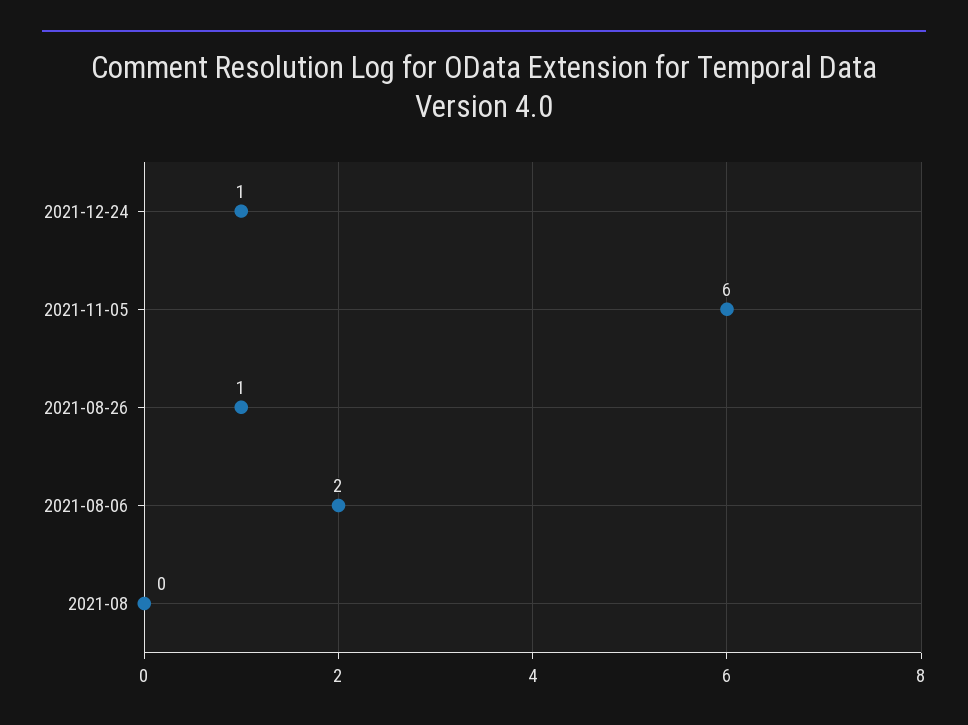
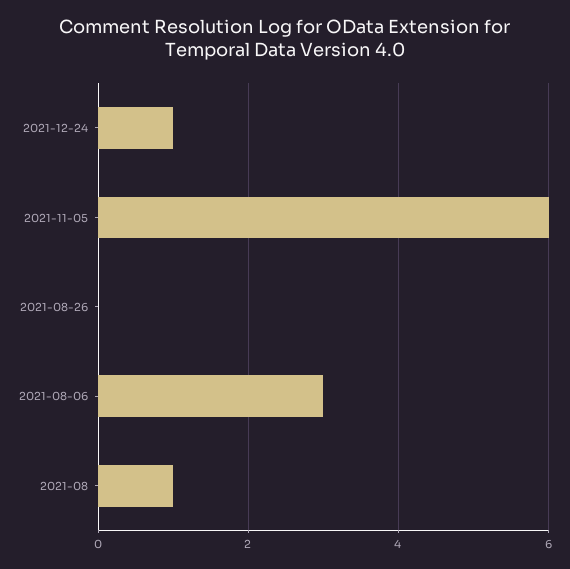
  {
    "2021-12-24": 1,
    "2021-11-05": 6,
-   "2021-08-26": 1,
+   "2021-08-26": 0,
-   "2021-08-06": 2,
+   "2021-08-06": 3,
-   "2021-08": 0
+   "2021-08": 1
  }

